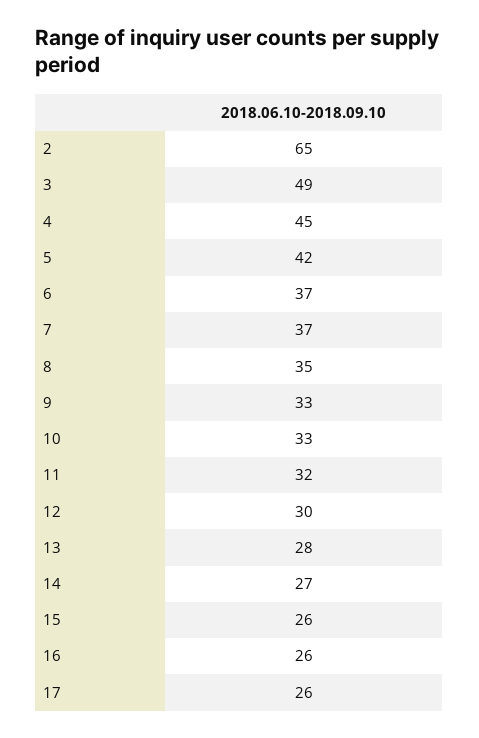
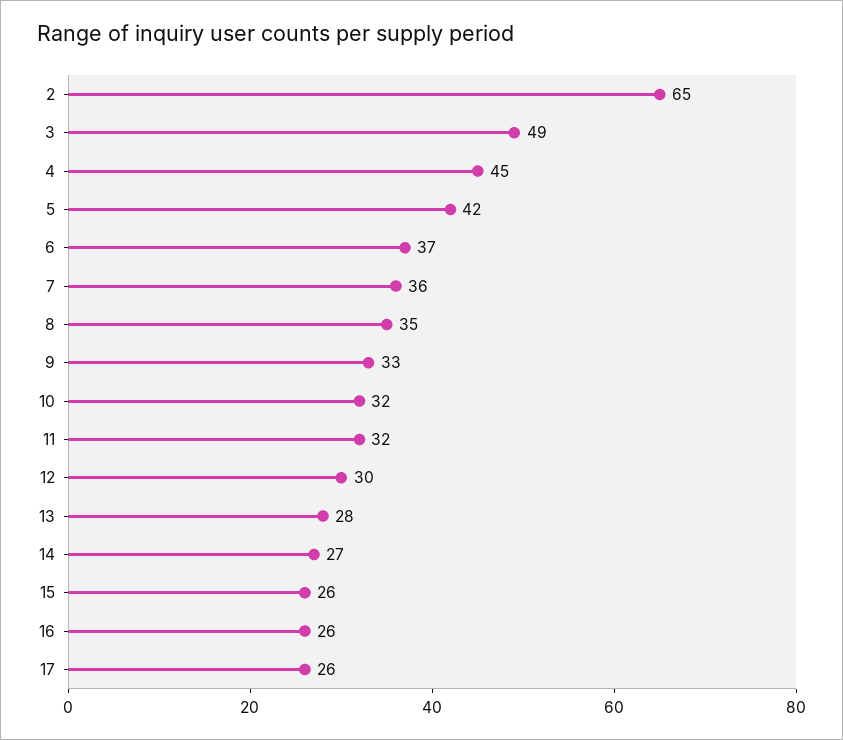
  {
    "2": 65,
    "3": 49,
    "4": 45,
    "5": 42,
    "6": 37,
-   "7": 37,
+   "7": 36,
    "8": 35,
    "9": 33,
-   "10": 33,
+   "10": 32,
    "11": 32,
    "12": 30,
    "13": 28,
    "14": 27,
    "15": 26,
    "16": 26,
    "17": 26
  }

